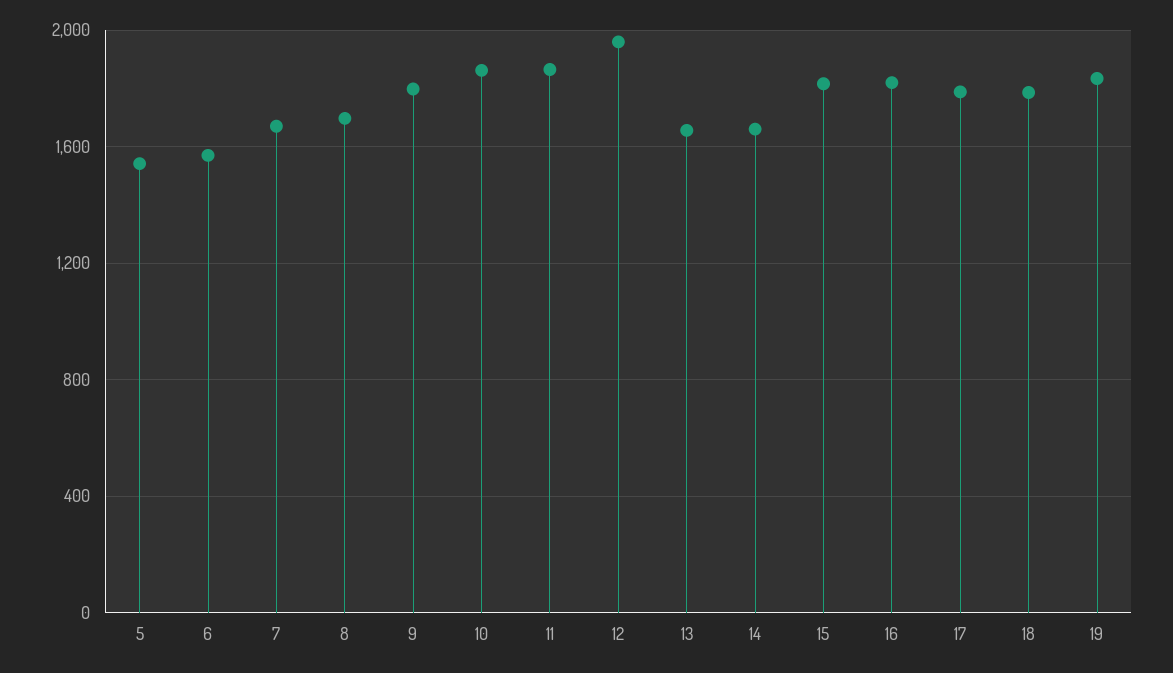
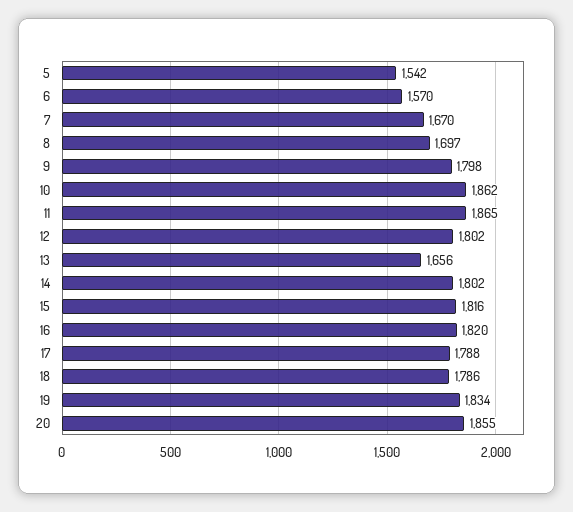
  {
    "5": 1542,
    "6": 1570,
    "7": 1670,
    "8": 1697,
    "9": 1798,
    "10": 1862,
    "11": 1865,
-   "12": 1950,
+   "12": 1802,
    "13": 1656,
-   "14": 1650,
+   "14": 1802,
    "15": 1816,
    "16": 1820,
    "17": 1788,
    "18": 1786,
-   "19": 1834
+   "19": 1834,
+   "20": 1855
  }

